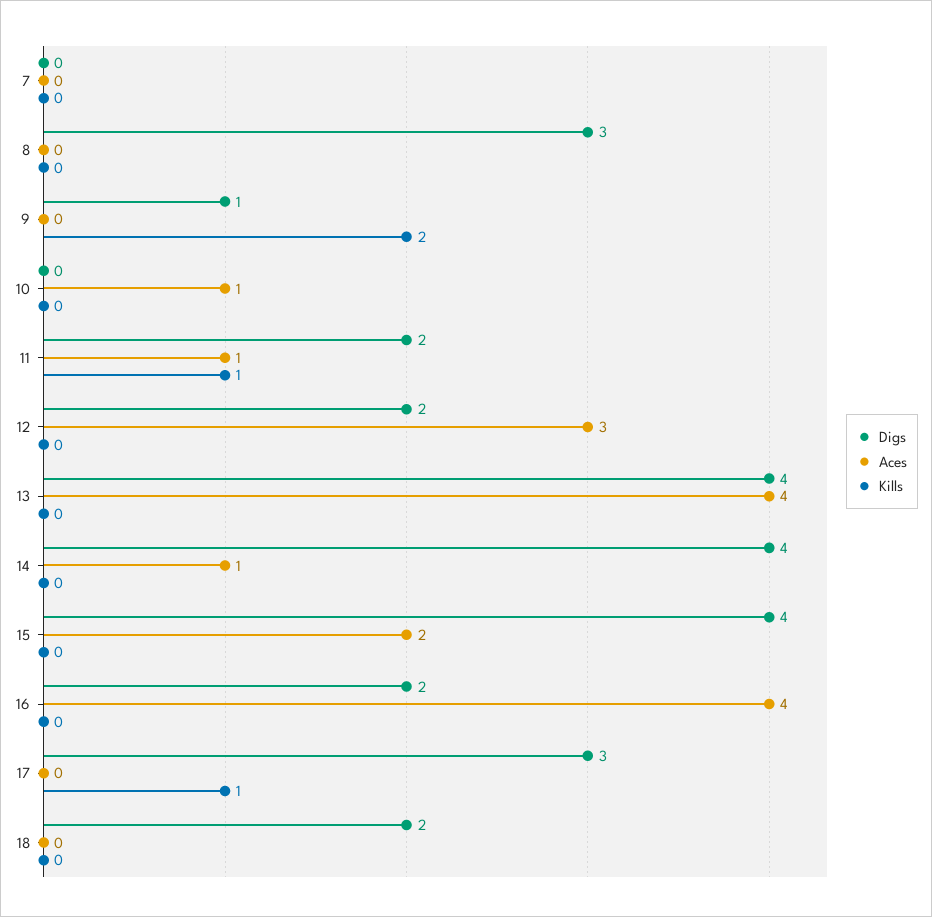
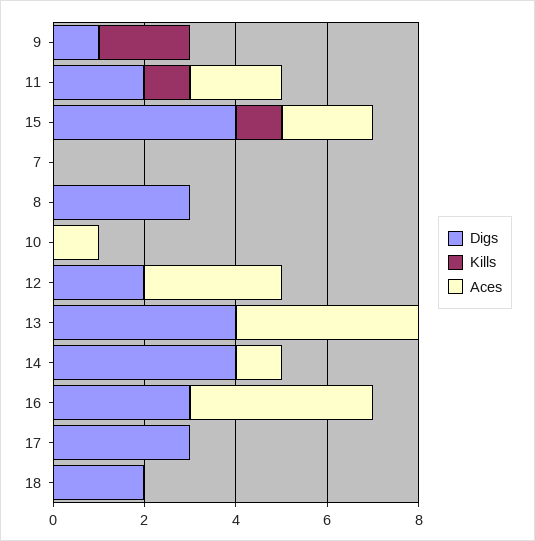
  {
    "Digs": {
      "7": 0,
      "8": 3,
      "9": 1,
      "10": 0,
      "11": 2,
      "12": 2,
      "13": 4,
      "14": 4,
      "15": 4,
-     "16": 2,
+     "16": 3,
      "17": 3,
      "18": 2
    },
    "Aces": {
      "7": 0,
      "8": 0,
      "9": 0,
      "10": 1,
-     "11": 1,
+     "11": 2,
      "12": 3,
      "13": 4,
      "14": 1,
      "15": 2,
      "16": 4,
      "17": 0,
      "18": 0
    },
    "Kills": {
      "7": 0,
      "8": 0,
      "9": 2,
      "10": 0,
      "11": 1,
      "12": 0,
      "13": 0,
      "14": 0,
-     "15": 0,
+     "15": 1,
      "16": 0,
-     "17": 1,
+     "17": 0,
      "18": 0
    }
  }

